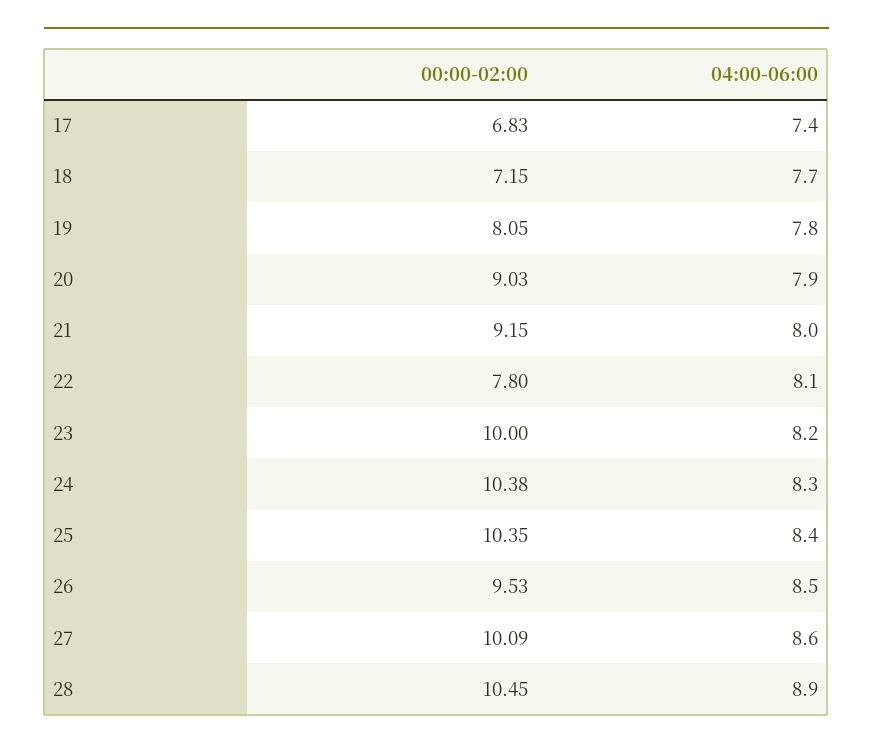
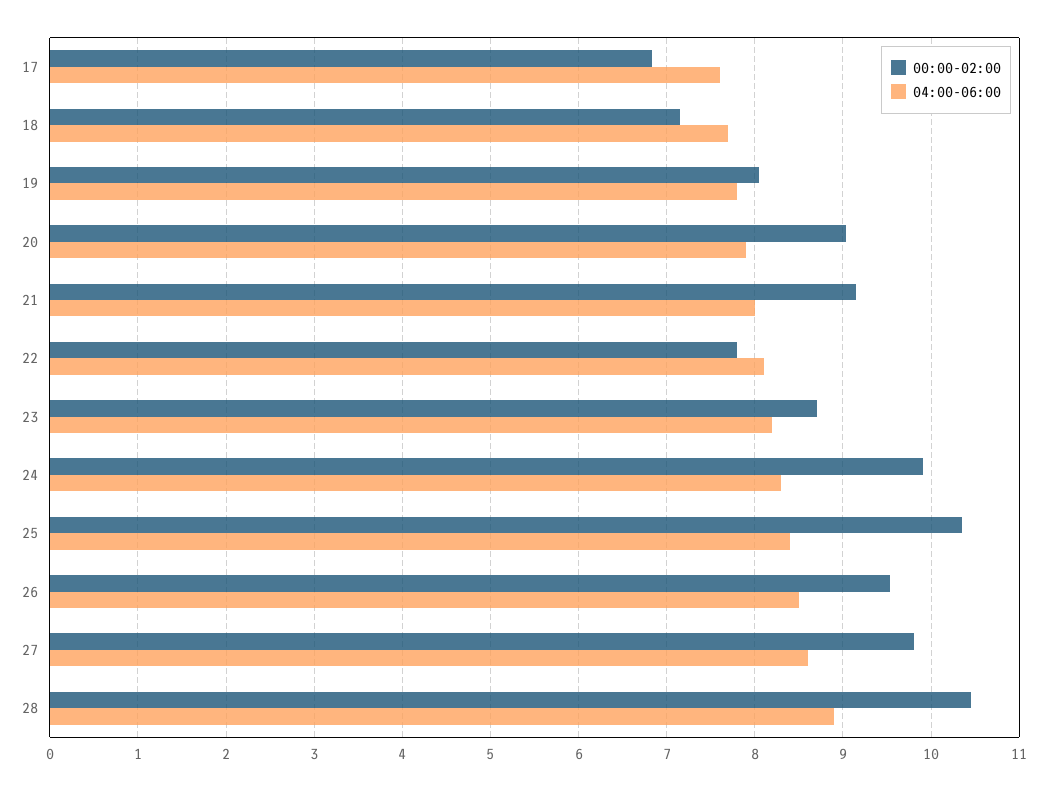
  {
    "00:00-02:00": {
      "17": 6.83,
      "18": 7.15,
      "19": 8.05,
      "20": 9.03,
      "21": 9.15,
      "22": 7.8,
-     "23": 10,
+     "23": 8.7,
-     "24": 10.38,
+     "24": 9.9,
      "25": 10.35,
      "26": 9.53,
-     "27": 10.09,
+     "27": 9.8,
      "28": 10.45
    },
    "04:00-06:00": {
-     "17": 7.4,
+     "17": 7.6,
      "18": 7.7,
      "19": 7.8,
      "20": 7.9,
      "21": 8,
      "22": 8.1,
      "23": 8.2,
      "24": 8.3,
      "25": 8.4,
      "26": 8.5,
      "27": 8.6,
      "28": 8.9
    }
  }

